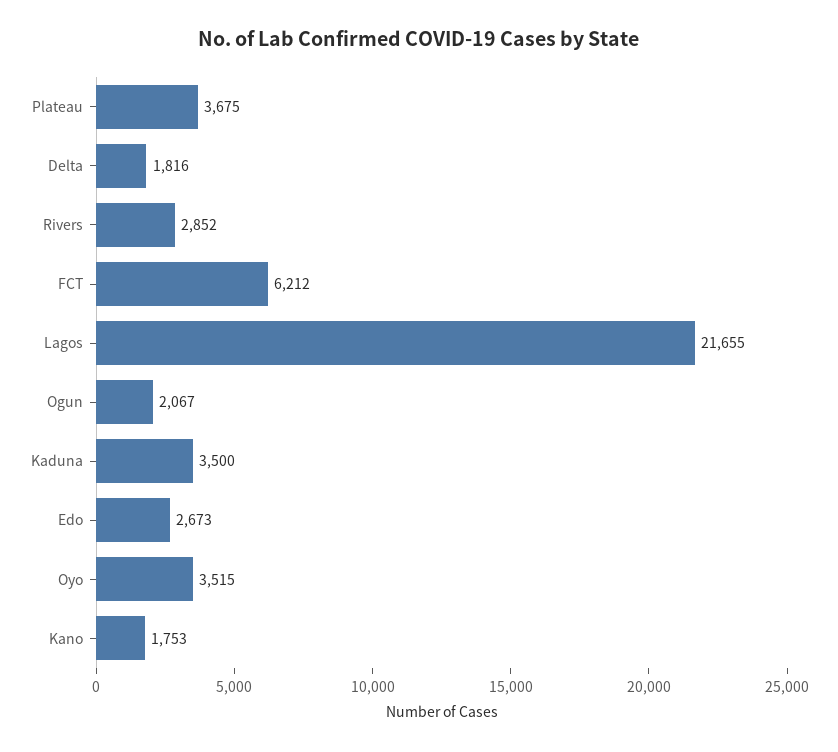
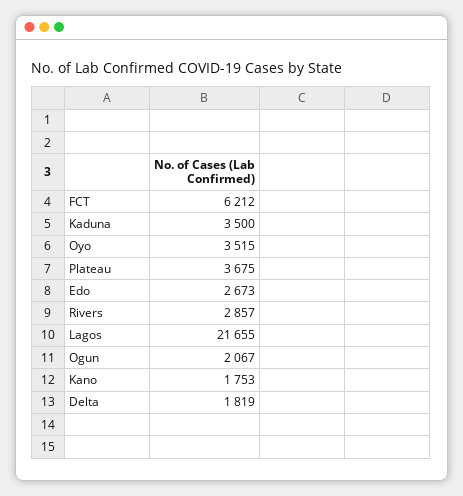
  {
    "Plateau": 3675,
-   "Delta": 1816,
+   "Delta": 1819,
-   "Rivers": 2852,
+   "Rivers": 2857,
    "FCT": 6212,
    "Lagos": 21655,
    "Ogun": 2067,
    "Kaduna": 3500,
    "Edo": 2673,
    "Oyo": 3515,
    "Kano": 1753
  }

